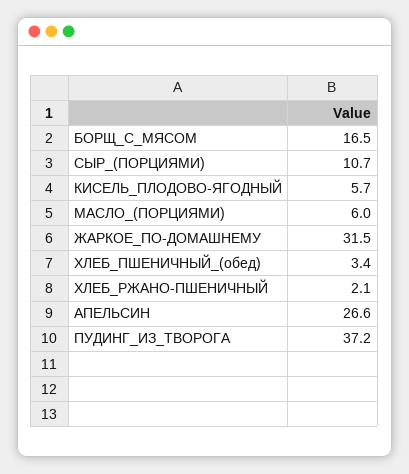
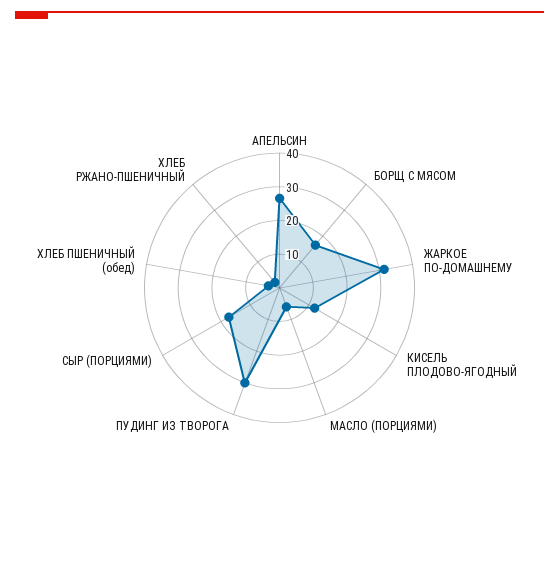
  {
    "БОРЩ_С_МЯСОМ": 16.5,
-   "СЫР_(ПОРЦИЯМИ)": 10.7,
+   "СЫР_(ПОРЦИЯМИ)": 17.5,
-   "КИСЕЛЬ_ПЛОДОВО-ЯГОДНЫЙ": 5.7,
+   "КИСЕЛЬ_ПЛОДОВО-ЯГОДНЫЙ": 12.5,
    "МАСЛО_(ПОРЦИЯМИ)": 6,
    "ЖАРКОЕ_ПО-ДОМАШНЕМУ": 31.5,
    "ХЛЕБ_ПШЕНИЧНЫЙ_(обед)": 3.4,
    "ХЛЕБ_РЖАНО-ПШЕНИЧНЫЙ": 2.1,
    "АПЕЛЬСИН": 26.6,
-   "ПУДИНГ_ИЗ_ТВОРОГА": 37.2
+   "ПУДИНГ_ИЗ_ТВОРОГА": 30
  }

